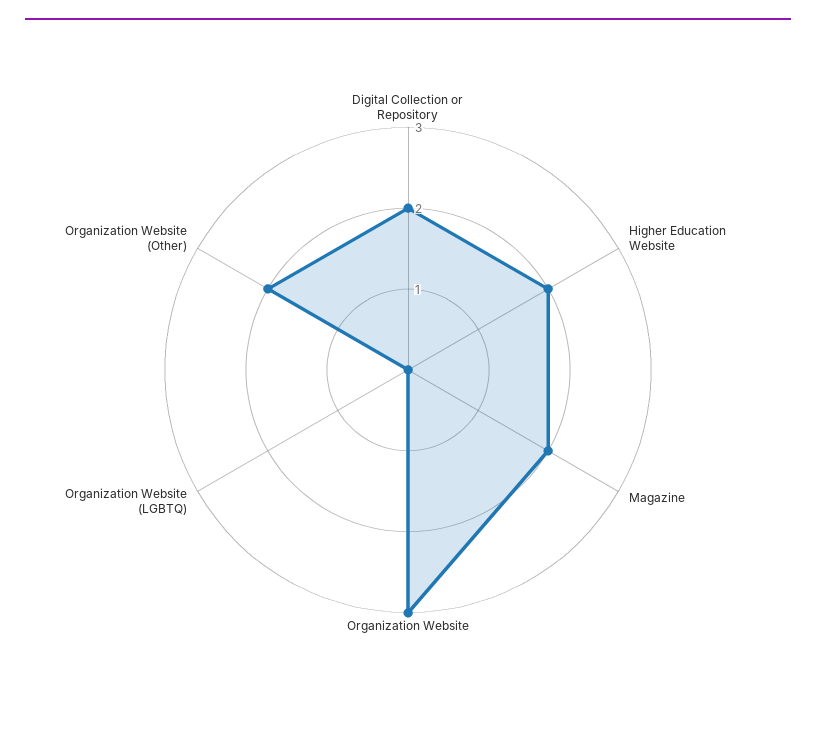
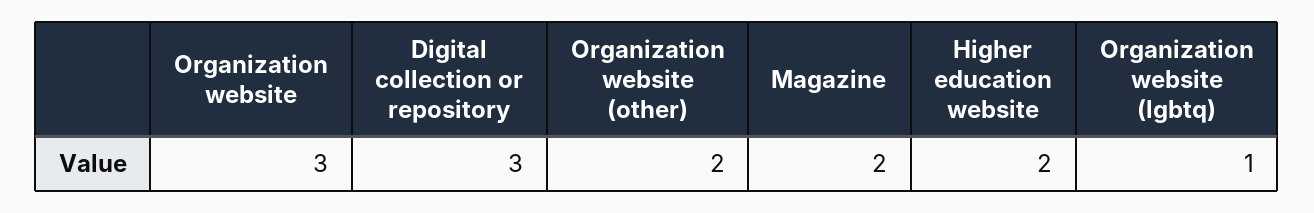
  {
-   "Digital Collection or Repository": 2,
+   "Digital Collection or Repository": 3,
    "Higher Education Website": 2,
    "Magazine": 2,
    "Organization Website": 3,
-   "Organization Website (LGBTQ)": 0,
+   "Organization Website (LGBTQ)": 1,
    "Organization Website (Other)": 2
  }

